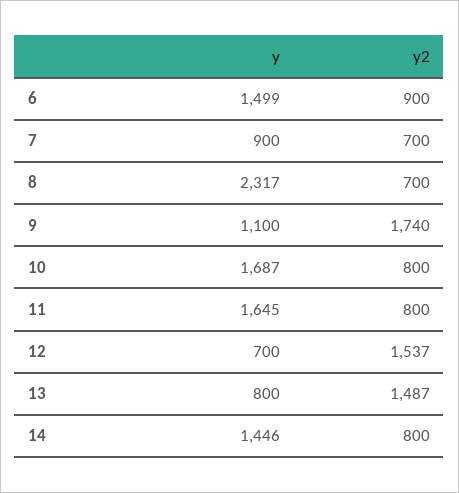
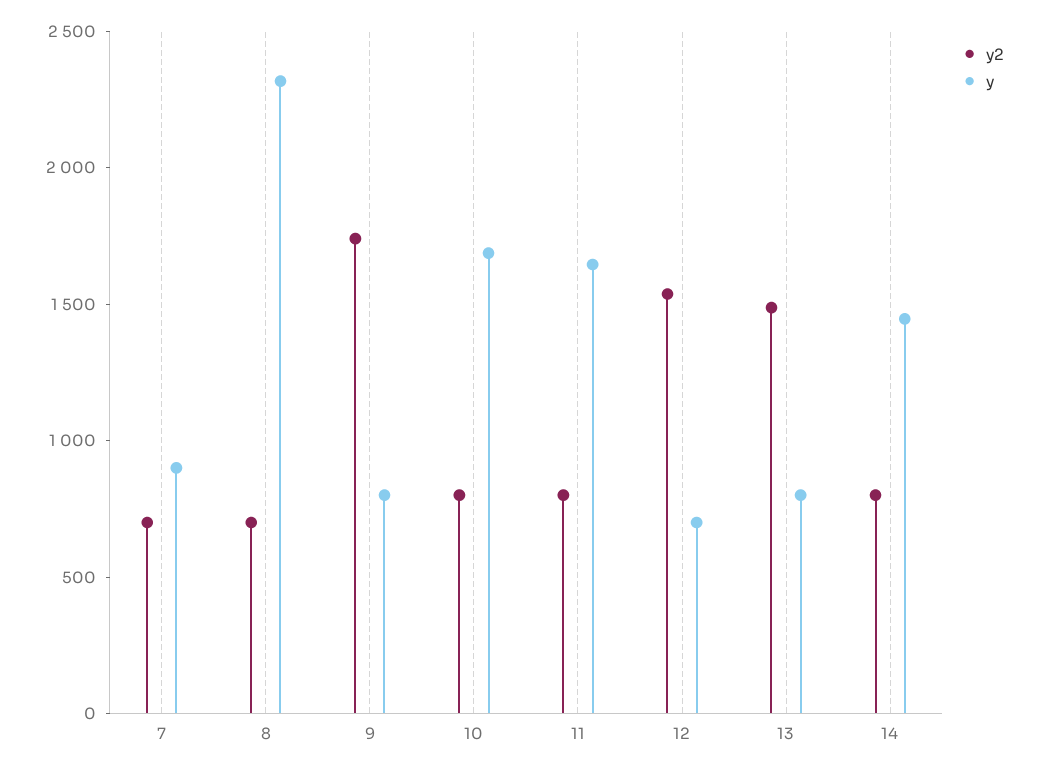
  {
    "y": {
-     "6": 1499,
      "7": 900,
      "8": 2317,
-     "9": 1100,
+     "9": 800,
      "10": 1687,
      "11": 1645,
      "12": 700,
      "13": 800,
      "14": 1446
    },
    "y2": {
-     "6": 900,
      "7": 700,
      "8": 700,
      "9": 1740,
      "10": 800,
      "11": 800,
      "12": 1537,
      "13": 1487,
      "14": 800
    }
  }

